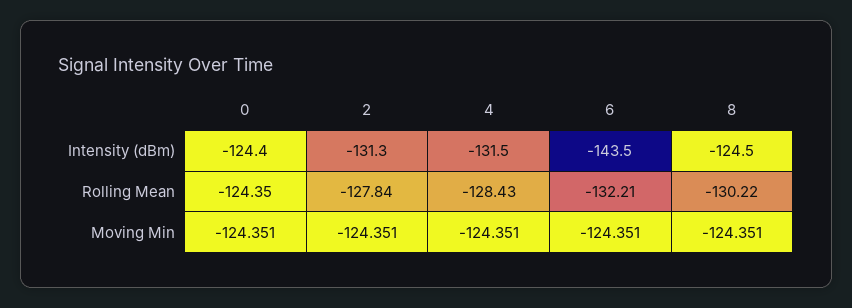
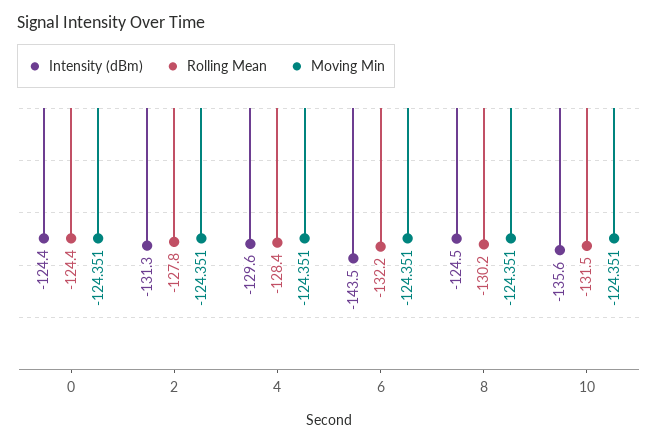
  {
    "Intensity (dBm)": {
      "0": -124.4,
      "2": -131.3,
-     "4": -131.5,
+     "4": -129.6,
      "6": -143.5,
-     "8": -124.5
+     "8": -124.5,
+     "10": -135.6
    },
    "Rolling Mean": {
      "0": -124.35,
      "2": -127.84,
      "4": -128.43,
      "6": -132.21,
-     "8": -130.22
+     "8": -130.22,
+     "10": -131.5
    },
    "Moving Min": {
      "0": -124.351,
      "2": -124.351,
      "4": -124.351,
      "6": -124.351,
-     "8": -124.351
+     "8": -124.351,
+     "10": -124.351
    }
  }

